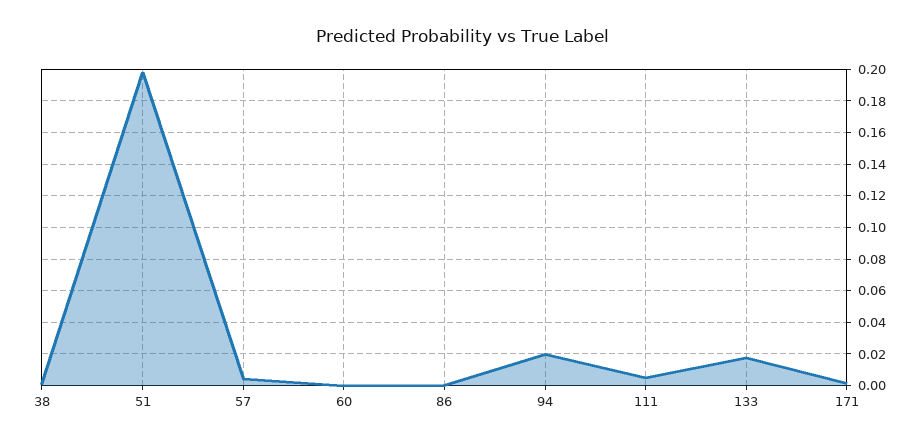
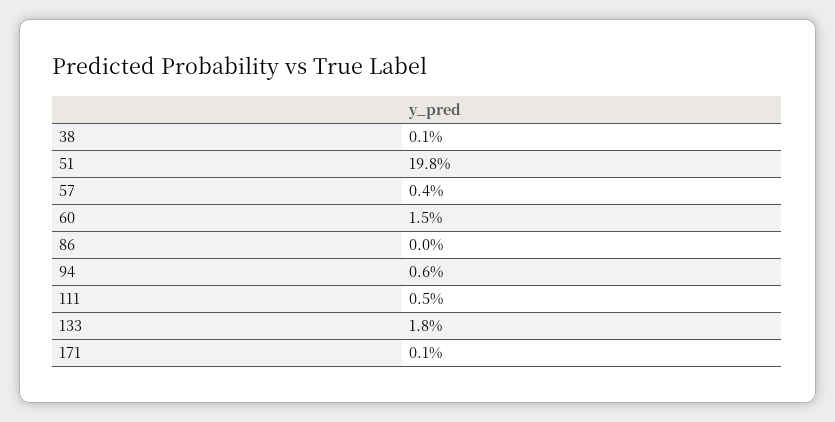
  {
    "38": 0.001,
    "51": 0.198,
    "57": 0.004,
-   "60": 0,
+   "60": 0.015,
    "86": 0,
-   "94": 0.02,
+   "94": 0.006,
    "111": 0.005,
    "133": 0.018,
    "171": 0.001
  }

